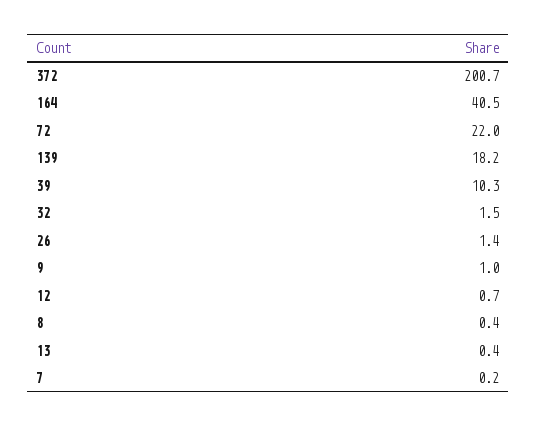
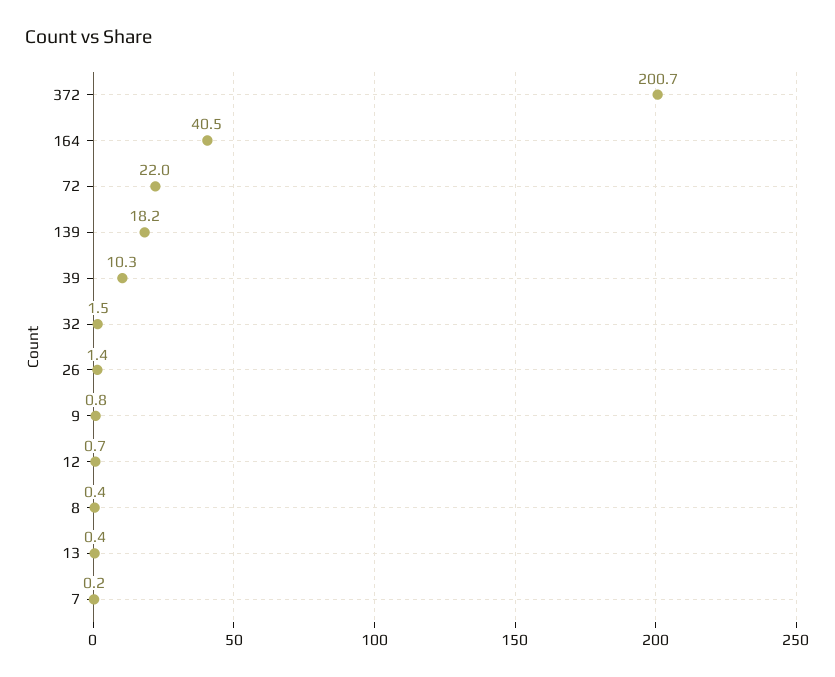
  {
    "372": 200.7,
    "164": 40.5,
    "72": 22,
    "139": 18.2,
    "39": 10.3,
    "32": 1.5,
    "26": 1.4,
-   "9": 1,
+   "9": 0.8,
    "12": 0.7,
    "8": 0.4,
    "13": 0.4,
    "7": 0.2
  }

